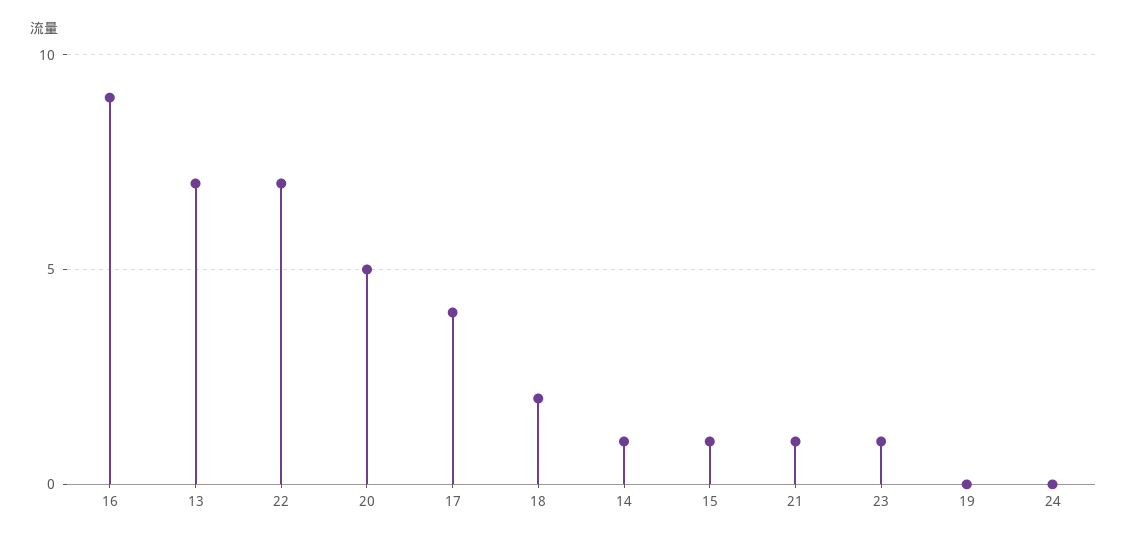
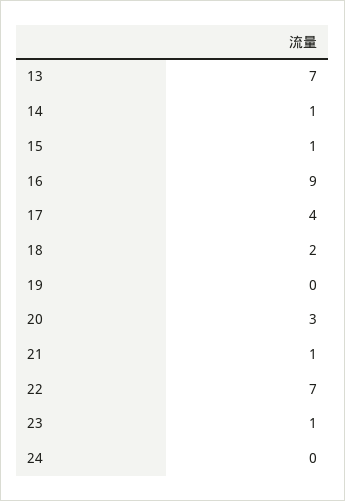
  {
    "16": 9,
    "13": 7,
    "22": 7,
-   "20": 5,
+   "20": 3,
    "17": 4,
    "18": 2,
    "14": 1,
    "15": 1,
    "21": 1,
    "23": 1,
    "19": 0,
    "24": 0
  }

